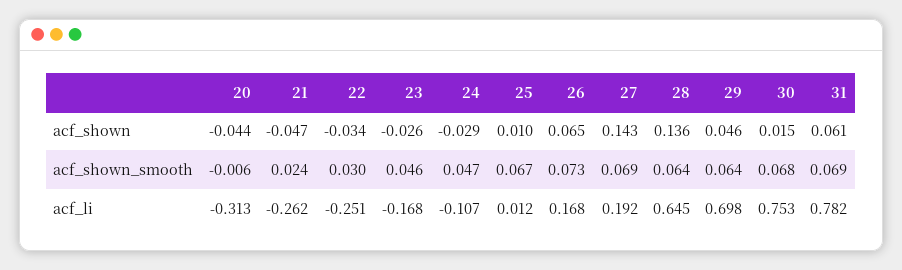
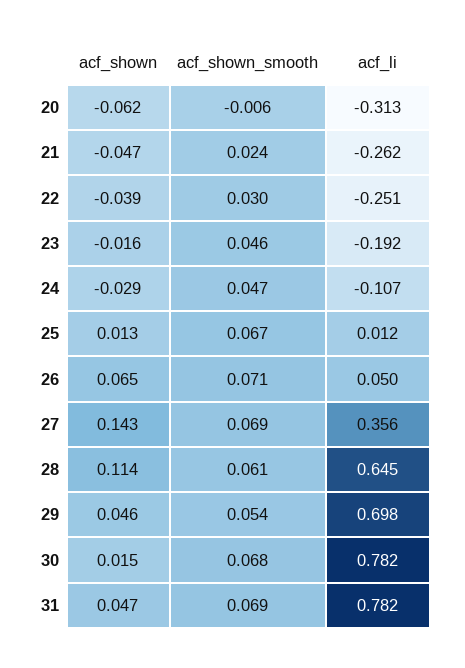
  {
    "20": {
-     "acf_shown": -0.044,
+     "acf_shown": -0.062,
      "acf_shown_smooth": -0.006,
      "acf_li": -0.313
    },
    "21": {
      "acf_shown": -0.047,
      "acf_shown_smooth": 0.024,
      "acf_li": -0.262
    },
    "22": {
-     "acf_shown": -0.034,
+     "acf_shown": -0.039,
      "acf_shown_smooth": 0.03,
      "acf_li": -0.251
    },
    "23": {
-     "acf_shown": -0.026,
+     "acf_shown": -0.016,
      "acf_shown_smooth": 0.046,
-     "acf_li": -0.168
+     "acf_li": -0.192
    },
    "24": {
      "acf_shown": -0.029,
      "acf_shown_smooth": 0.047,
      "acf_li": -0.107
    },
    "25": {
-     "acf_shown": 0.01,
+     "acf_shown": 0.013,
      "acf_shown_smooth": 0.067,
      "acf_li": 0.012
    },
    "26": {
      "acf_shown": 0.065,
-     "acf_shown_smooth": 0.073,
+     "acf_shown_smooth": 0.071,
-     "acf_li": 0.168
+     "acf_li": 0.05
    },
    "27": {
      "acf_shown": 0.143,
      "acf_shown_smooth": 0.069,
-     "acf_li": 0.192
+     "acf_li": 0.356
    },
    "28": {
-     "acf_shown": 0.136,
+     "acf_shown": 0.114,
-     "acf_shown_smooth": 0.064,
+     "acf_shown_smooth": 0.061,
      "acf_li": 0.645
    },
    "29": {
      "acf_shown": 0.046,
-     "acf_shown_smooth": 0.064,
+     "acf_shown_smooth": 0.054,
      "acf_li": 0.698
    },
    "30": {
      "acf_shown": 0.015,
      "acf_shown_smooth": 0.068,
-     "acf_li": 0.753
+     "acf_li": 0.782
    },
    "31": {
-     "acf_shown": 0.061,
+     "acf_shown": 0.047,
      "acf_shown_smooth": 0.069,
      "acf_li": 0.782
    }
  }

